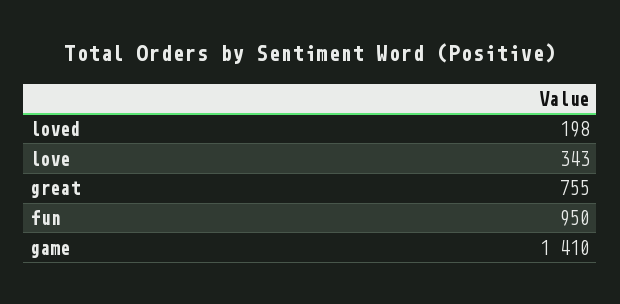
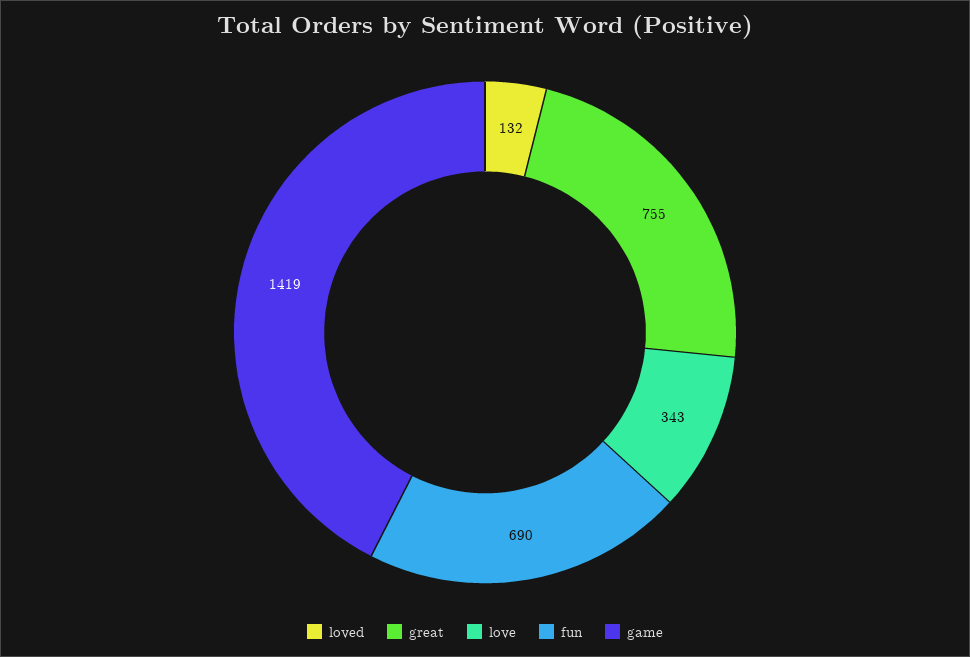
  {
-   "loved": 198,
+   "loved": 132,
    "love": 343,
    "great": 755,
-   "fun": 950,
+   "fun": 690,
-   "game": 1410
+   "game": 1419
  }

